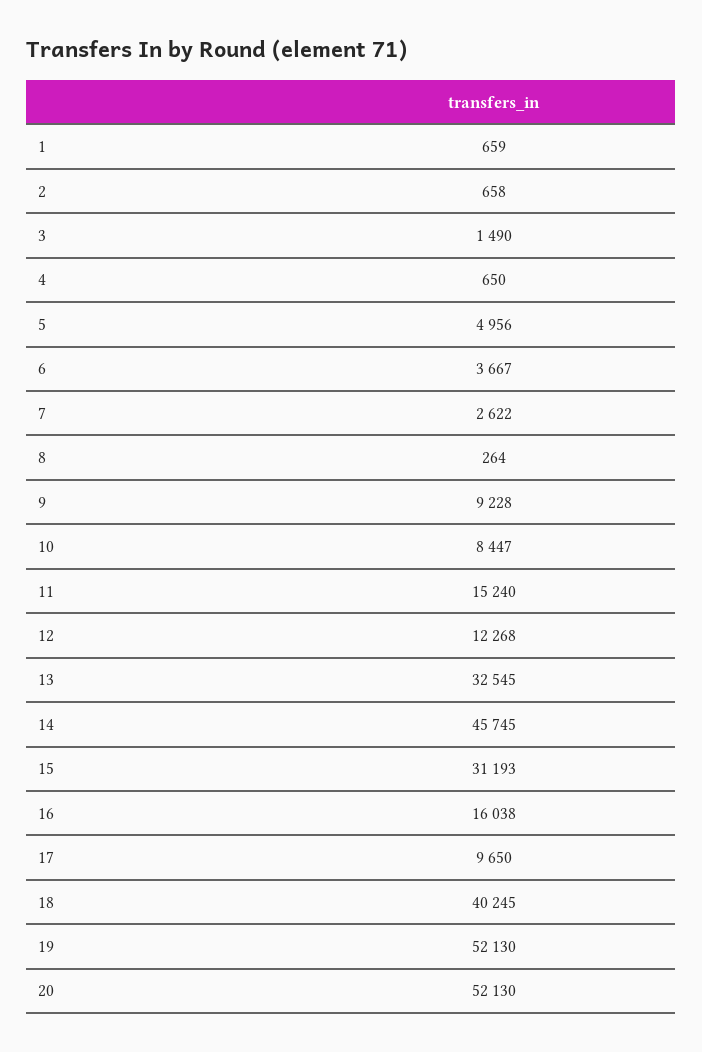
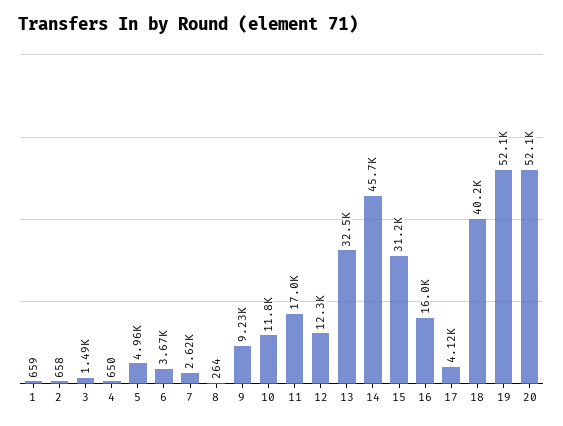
  {
    "1": 659,
    "2": 658,
    "3": 1490,
    "4": 650,
    "5": 4956,
    "6": 3667,
    "7": 2622,
    "8": 264,
    "9": 9228,
-   "10": 8447,
+   "10": 11800,
-   "11": 15240,
+   "11": 17000,
    "12": 12268,
    "13": 32545,
    "14": 45745,
    "15": 31193,
    "16": 16038,
-   "17": 9650,
+   "17": 4120,
    "18": 40245,
    "19": 52130,
    "20": 52130
  }

